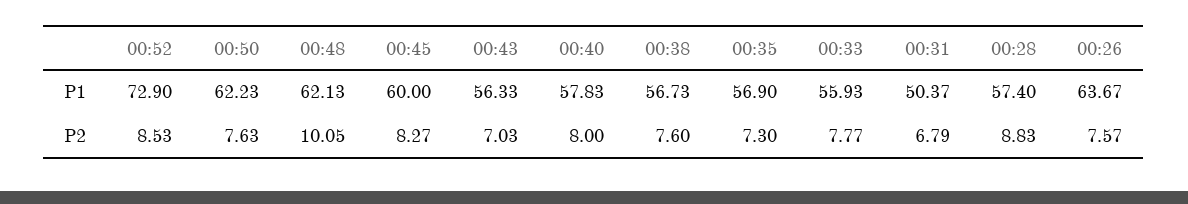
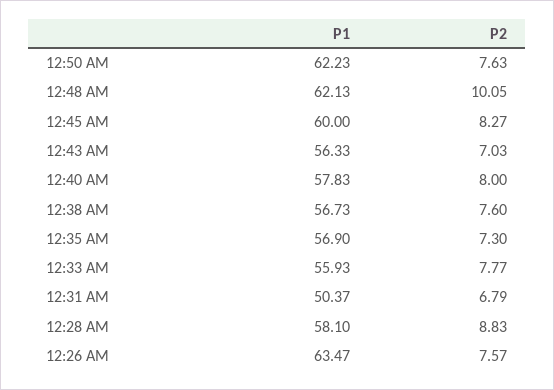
  {
-   "00:52": {
-     "P1": 72.9,
-     "P2": 8.53
-   },
    "00:50": {
      "P1": 62.23,
      "P2": 7.63
    },
    "00:48": {
      "P1": 62.13,
      "P2": 10.05
    },
    "00:45": {
      "P1": 60,
      "P2": 8.27
    },
    "00:43": {
      "P1": 56.33,
      "P2": 7.03
    },
    "00:40": {
      "P1": 57.83,
      "P2": 8
    },
    "00:38": {
      "P1": 56.73,
      "P2": 7.6
    },
    "00:35": {
      "P1": 56.9,
      "P2": 7.3
    },
    "00:33": {
      "P1": 55.93,
      "P2": 7.77
    },
    "00:31": {
      "P1": 50.37,
      "P2": 6.79
    },
    "00:28": {
-     "P1": 57.4,
+     "P1": 58.1,
      "P2": 8.83
    },
    "00:26": {
-     "P1": 63.67,
+     "P1": 63.47,
      "P2": 7.57
    }
  }

